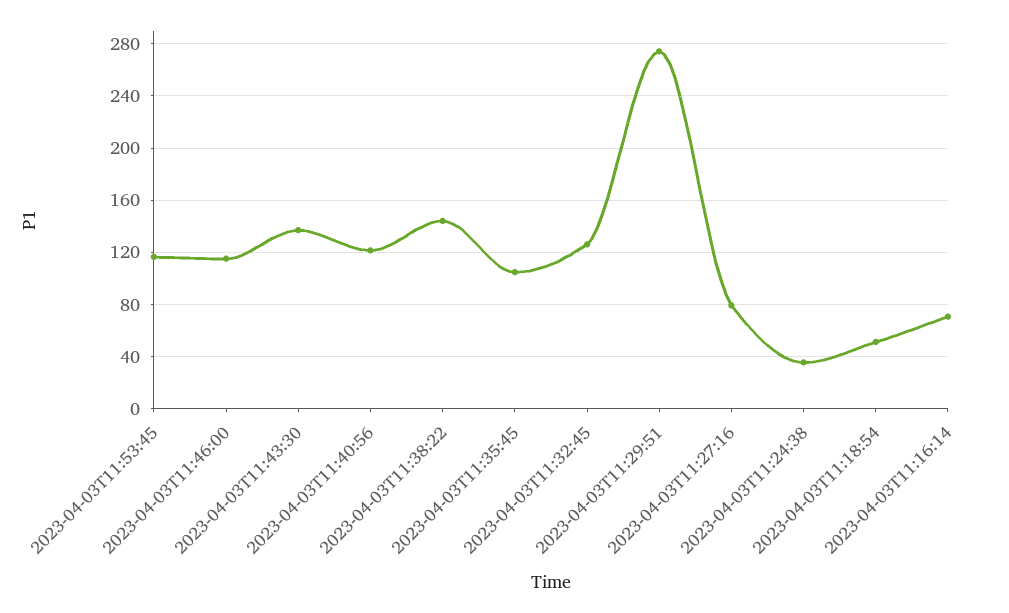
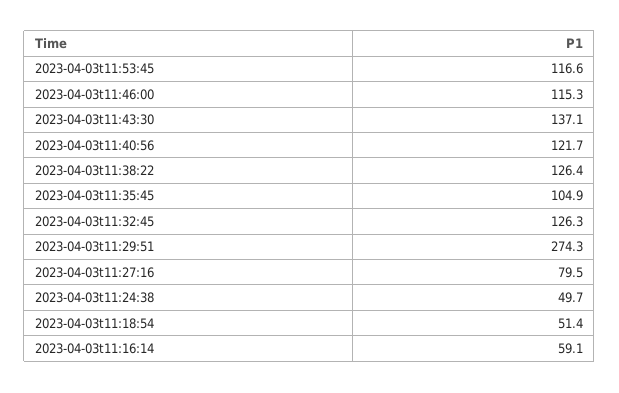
  {
    "2023-04-03T11:53:45": 116.6,
    "2023-04-03T11:46:00": 115.3,
    "2023-04-03T11:43:30": 137.1,
    "2023-04-03T11:40:56": 121.7,
-   "2023-04-03T11:38:22": 145,
+   "2023-04-03T11:38:22": 126.4,
    "2023-04-03T11:35:45": 104.9,
    "2023-04-03T11:32:45": 126.3,
    "2023-04-03T11:29:51": 274.3,
    "2023-04-03T11:27:16": 79.5,
-   "2023-04-03T11:24:38": 35,
+   "2023-04-03T11:24:38": 49.7,
    "2023-04-03T11:18:54": 51.4,
-   "2023-04-03T11:16:14": 70
+   "2023-04-03T11:16:14": 59.1
  }

